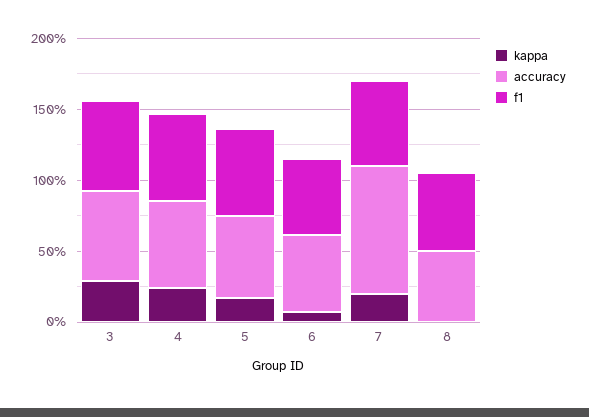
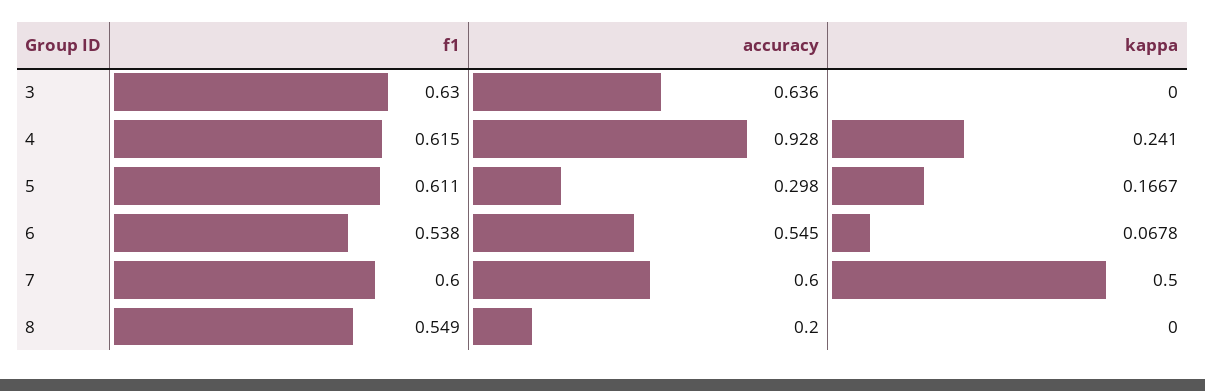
  {
    "kappa": {
-     "3": 0.3,
+     "3": 0,
      "4": 0.241,
      "5": 0.1667,
      "6": 0.0678,
-     "7": 0.2,
+     "7": 0.5,
      "8": 0
    },
    "accuracy": {
      "3": 0.636,
-     "4": 0.6,
+     "4": 0.928,
-     "5": 0.6,
+     "5": 0.298,
      "6": 0.545,
-     "7": 0.9,
+     "7": 0.6,
-     "8": 0.5
+     "8": 0.2
    },
    "f1": {
      "3": 0.63,
      "4": 0.615,
      "5": 0.611,
      "6": 0.538,
      "7": 0.6,
      "8": 0.549
    }
  }

